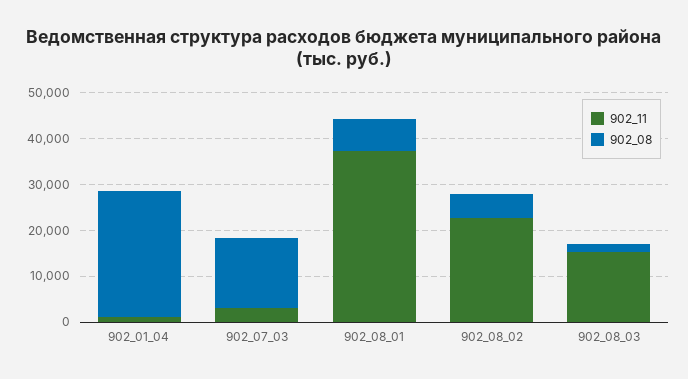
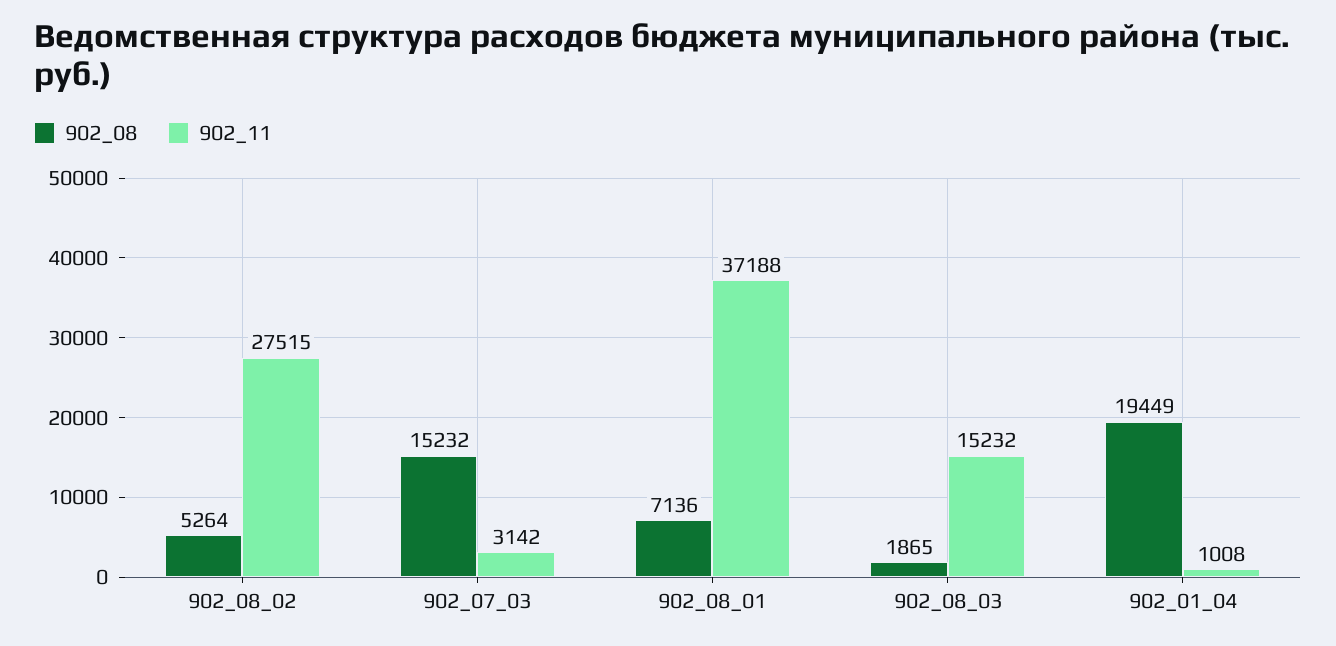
  {
    "902_11": {
      "902_01_04": 1008,
      "902_07_03": 3142,
      "902_08_01": 37188,
-     "902_08_02": 22000,
+     "902_08_02": 27515,
      "902_08_03": 15232
    },
    "902_08": {
-     "902_01_04": 28000,
+     "902_01_04": 19449,
      "902_07_03": 15232,
      "902_08_01": 7136,
      "902_08_02": 5264,
      "902_08_03": 1865
    }
  }

